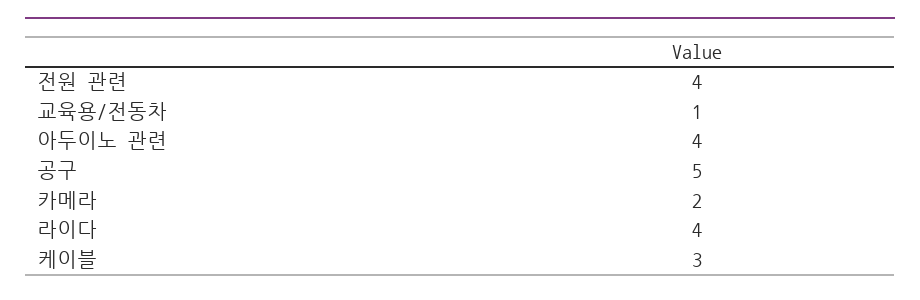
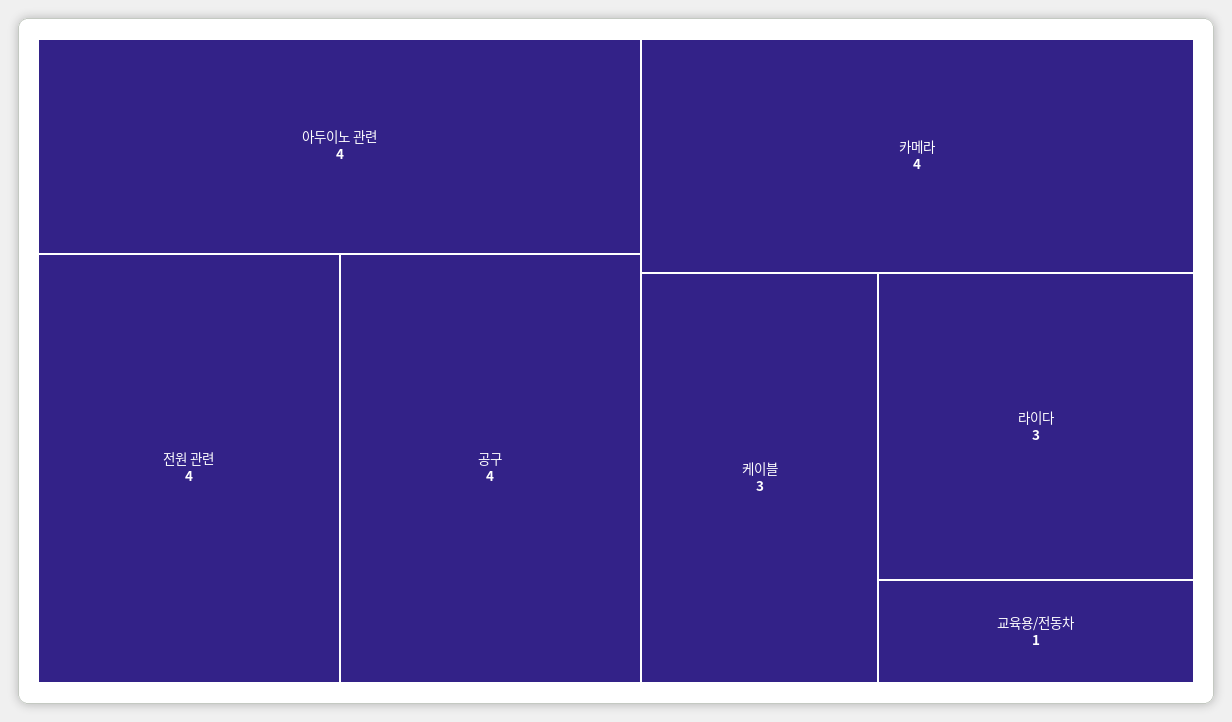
  {
    "전원 관련": 4,
    "교육용/전동차": 1,
    "아두이노 관련": 4,
-   "공구": 5,
+   "공구": 4,
-   "카메라": 2,
+   "카메라": 4,
-   "라이다": 4,
+   "라이다": 3,
    "케이블": 3
  }

